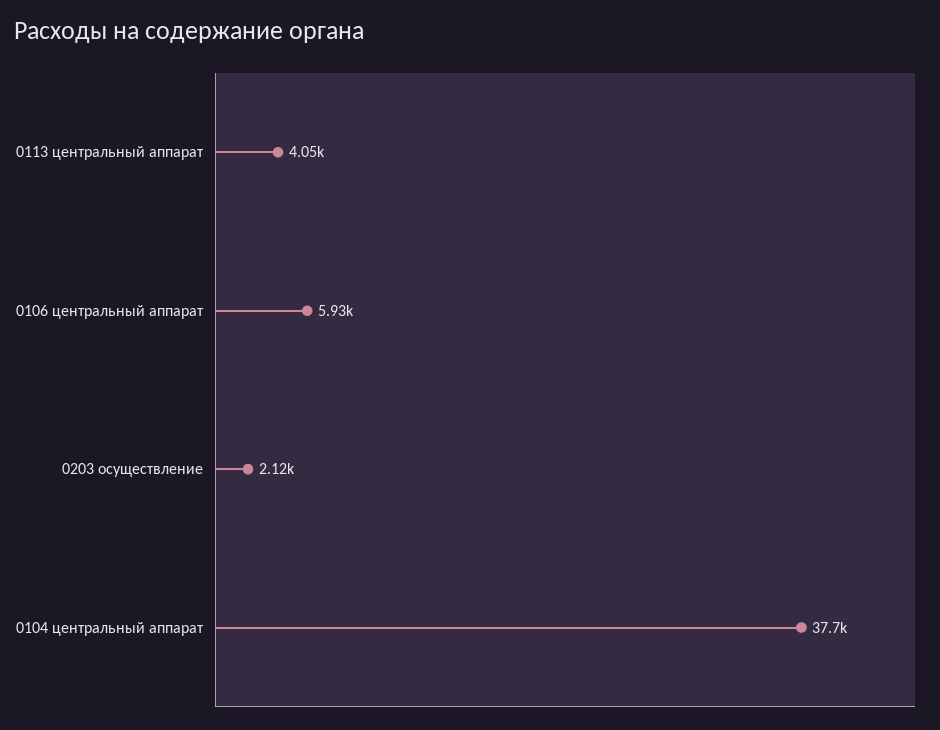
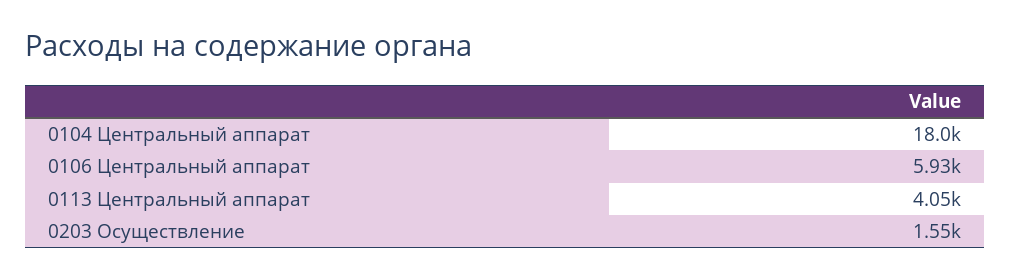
  {
    "0113 центральный аппарат": 4050,
    "0106 центральный аппарат": 5930,
-   "0203 осуществление": 2120,
+   "0203 осуществление": 1550,
-   "0104 центральный аппарат": 37700
+   "0104 центральный аппарат": 18000
  }

